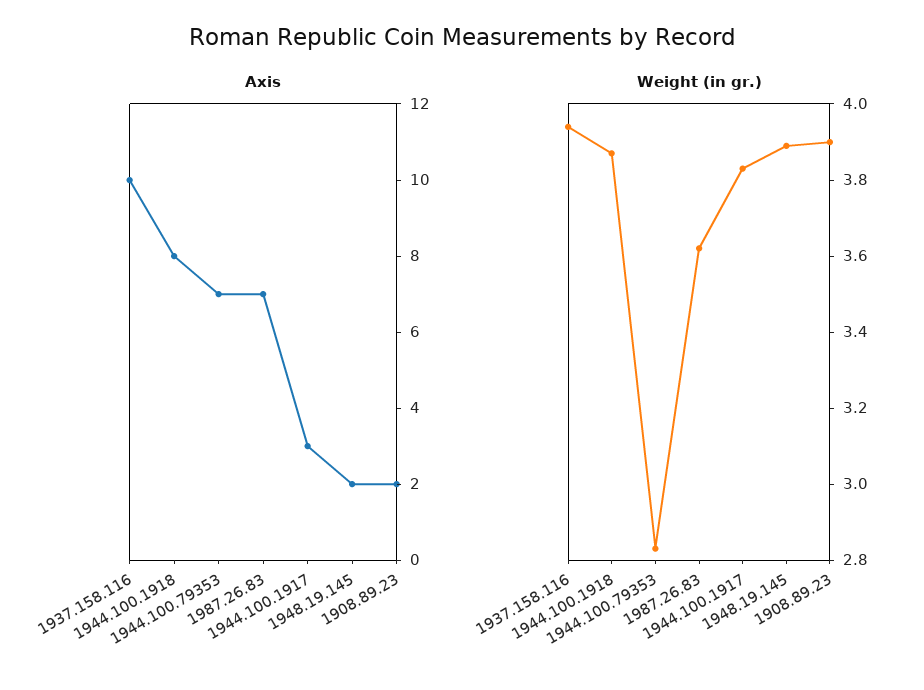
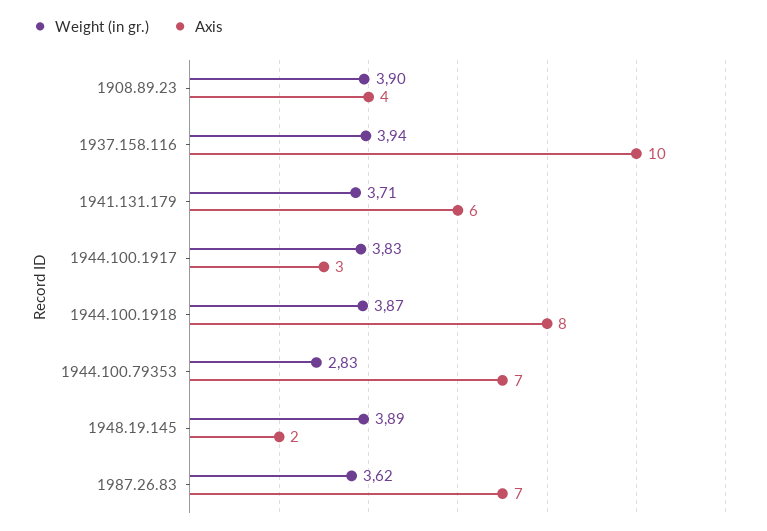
  {
    "Axis": {
      "1937.158.116": 10,
      "1944.100.1918": 8,
      "1944.100.79353": 7,
      "1987.26.83": 7,
      "1944.100.1917": 3,
      "1948.19.145": 2,
-     "1908.89.23": 2
+     "1908.89.23": 4,
+     "1941.131.179": 6
    },
    "Weight (in gr.)": {
      "1937.158.116": 3.94,
      "1944.100.1918": 3.87,
      "1944.100.79353": 2.83,
      "1987.26.83": 3.62,
      "1944.100.1917": 3.83,
      "1948.19.145": 3.89,
-     "1908.89.23": 3.9
+     "1908.89.23": 3.9,
+     "1941.131.179": 3.71
    }
  }

